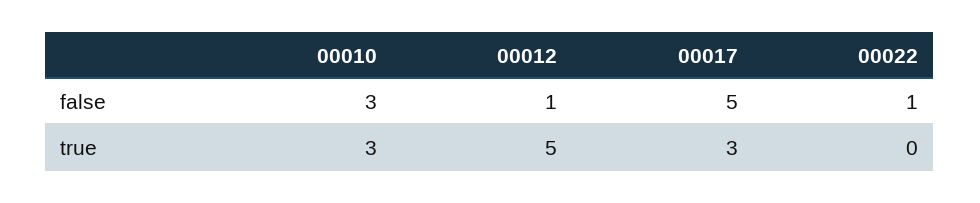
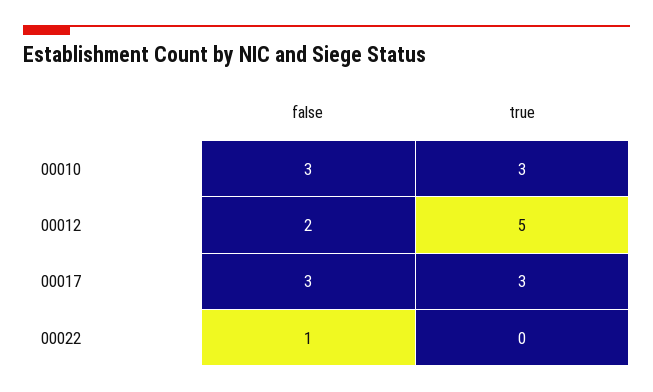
  {
    "00010": {
      "false": 3,
      "true": 3
    },
    "00012": {
-     "false": 1,
+     "false": 2,
      "true": 5
    },
    "00017": {
-     "false": 5,
+     "false": 3,
      "true": 3
    },
    "00022": {
      "false": 1,
      "true": 0
    }
  }

